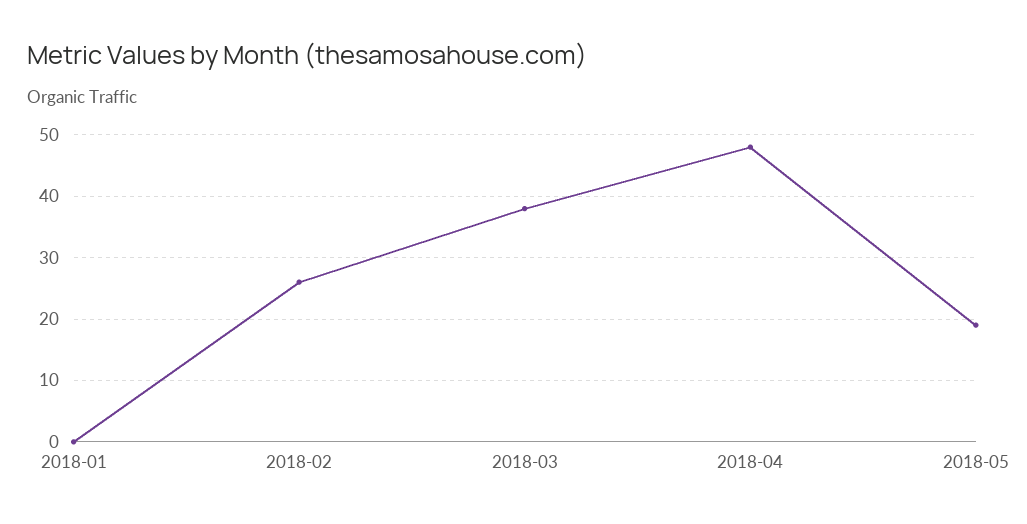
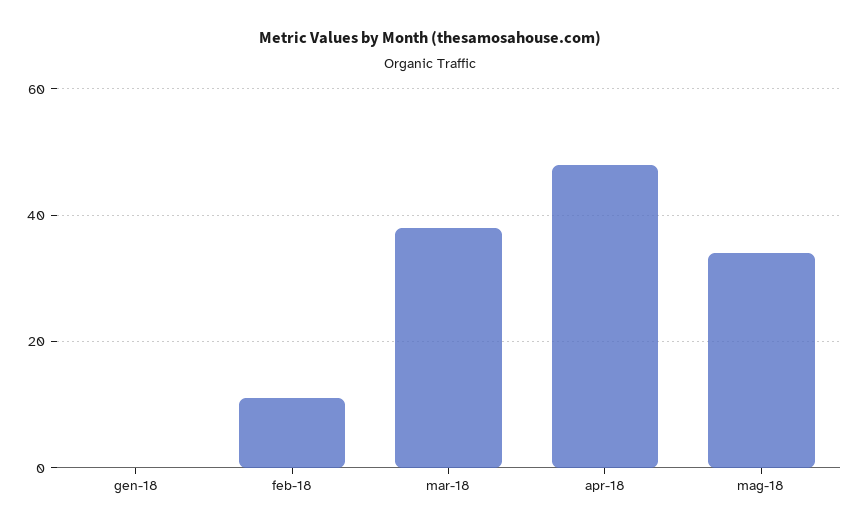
  {
    "2018-01": 0,
-   "2018-02": 26,
+   "2018-02": 10,
    "2018-03": 38,
    "2018-04": 48,
-   "2018-05": 19
+   "2018-05": 35
  }

